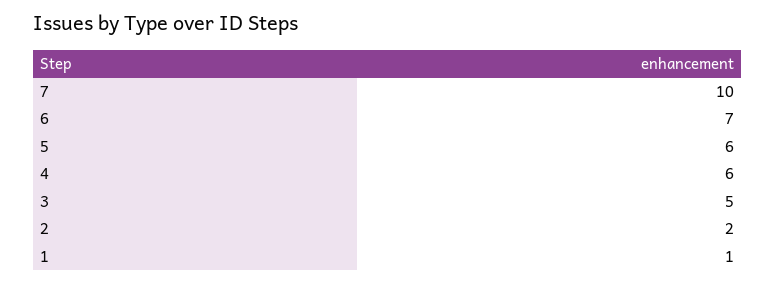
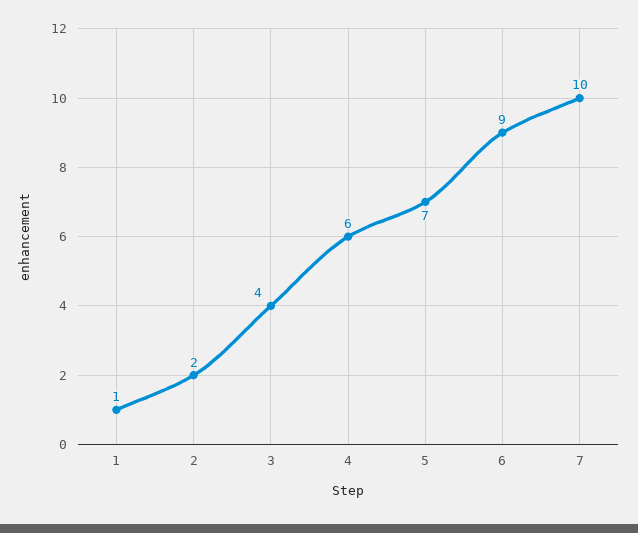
  {
    "7": 10,
-   "6": 7,
+   "6": 9,
-   "5": 6,
+   "5": 7,
    "4": 6,
-   "3": 5,
+   "3": 4,
    "2": 2,
    "1": 1
  }

